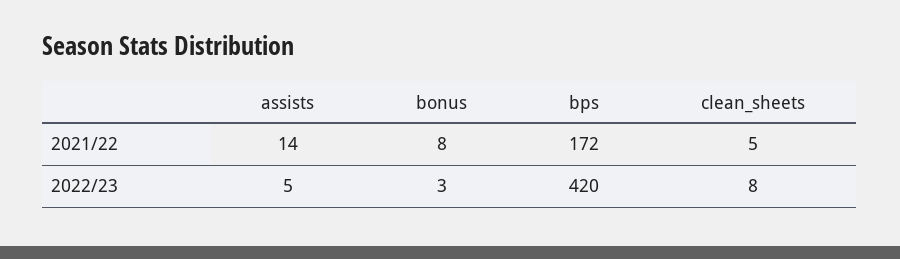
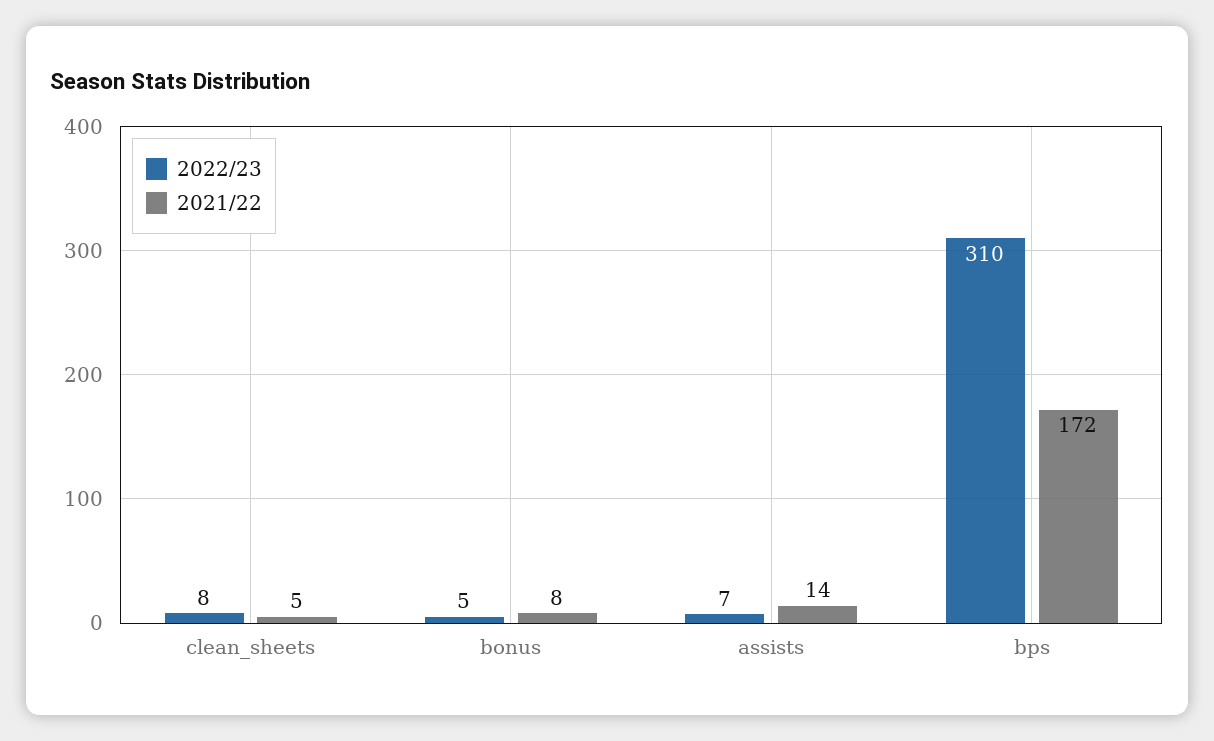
  {
    "2021/22": {
      "assists": 14,
      "bonus": 8,
      "bps": 172,
      "clean_sheets": 5
    },
    "2022/23": {
-     "assists": 5,
+     "assists": 7,
-     "bonus": 3,
+     "bonus": 5,
-     "bps": 420,
+     "bps": 310,
      "clean_sheets": 8
    }
  }

